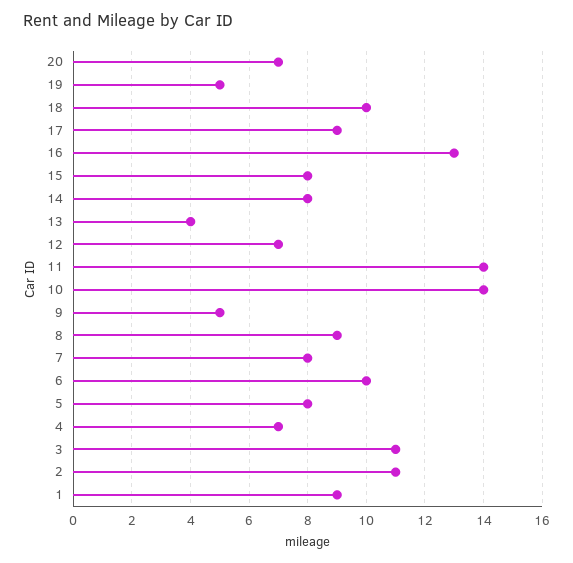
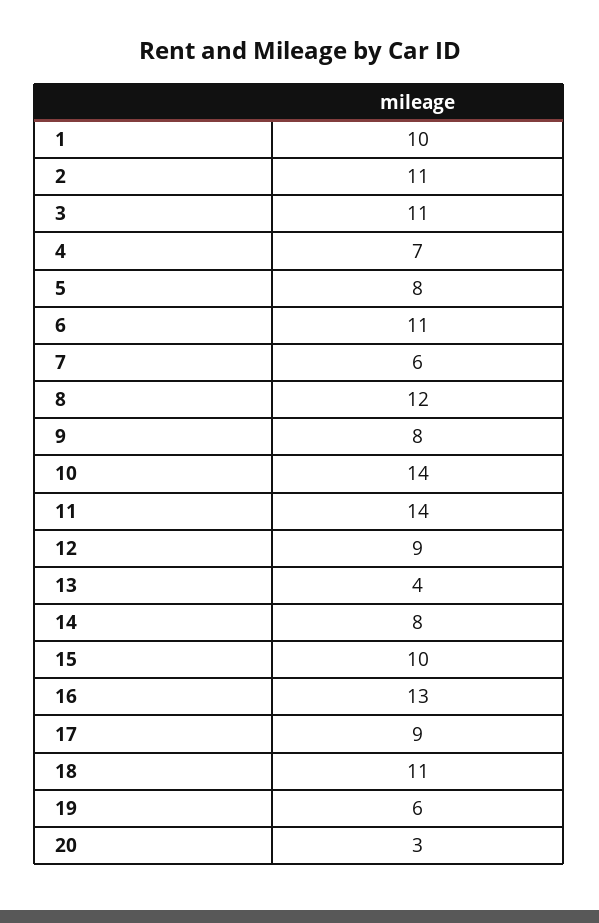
  {
-   "20": 7,
+   "20": 3,
-   "19": 5,
+   "19": 6,
-   "18": 10,
+   "18": 11,
    "17": 9,
    "16": 13,
-   "15": 8,
+   "15": 10,
    "14": 8,
    "13": 4,
-   "12": 7,
+   "12": 9,
    "11": 14,
    "10": 14,
-   "9": 5,
+   "9": 8,
-   "8": 9,
+   "8": 12,
-   "7": 8,
+   "7": 6,
-   "6": 10,
+   "6": 11,
    "5": 8,
    "4": 7,
    "3": 11,
    "2": 11,
-   "1": 9
+   "1": 10
  }

